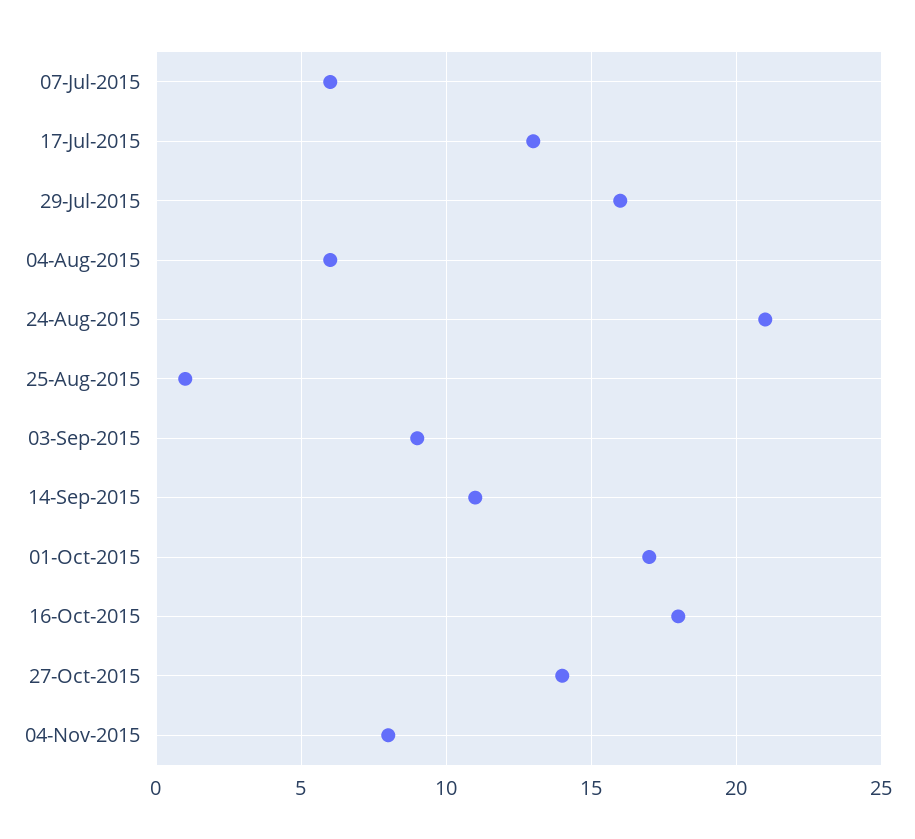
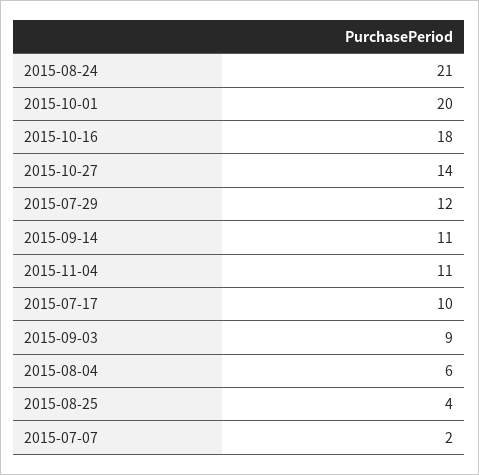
  {
-   "07-Jul-2015": 6,
+   "07-Jul-2015": 2,
-   "17-Jul-2015": 13,
+   "17-Jul-2015": 10,
-   "29-Jul-2015": 16,
+   "29-Jul-2015": 12,
    "04-Aug-2015": 6,
    "24-Aug-2015": 21,
-   "25-Aug-2015": 1,
+   "25-Aug-2015": 4,
    "03-Sep-2015": 9,
    "14-Sep-2015": 11,
-   "01-Oct-2015": 17,
+   "01-Oct-2015": 20,
    "16-Oct-2015": 18,
    "27-Oct-2015": 14,
-   "04-Nov-2015": 8
+   "04-Nov-2015": 11
  }

